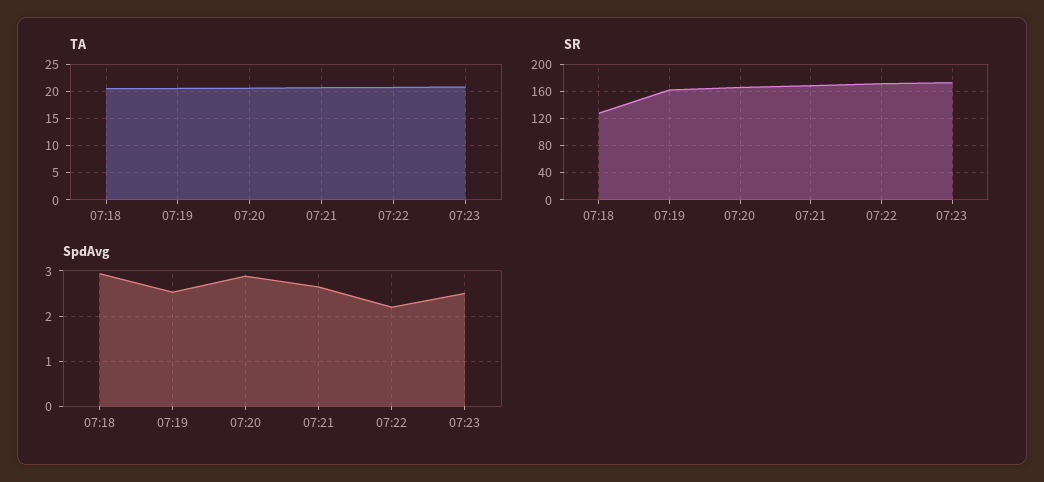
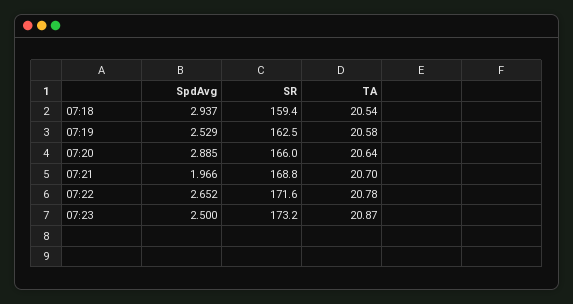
  {
    "TA": {
      "07:18": 20.54,
      "07:19": 20.58,
      "07:20": 20.64,
      "07:21": 20.7,
      "07:22": 20.78,
      "07:23": 20.87
    },
    "SR": {
-     "07:18": 130,
+     "07:18": 159.4,
      "07:19": 162.5,
      "07:20": 166,
      "07:21": 168.8,
      "07:22": 171.6,
      "07:23": 173.2
    },
    "SpdAvg": {
      "07:18": 2.937,
      "07:19": 2.529,
      "07:20": 2.885,
-     "07:21": 2.6,
+     "07:21": 1.966,
-     "07:22": 2.2,
+     "07:22": 2.652,
      "07:23": 2.5
    }
  }

